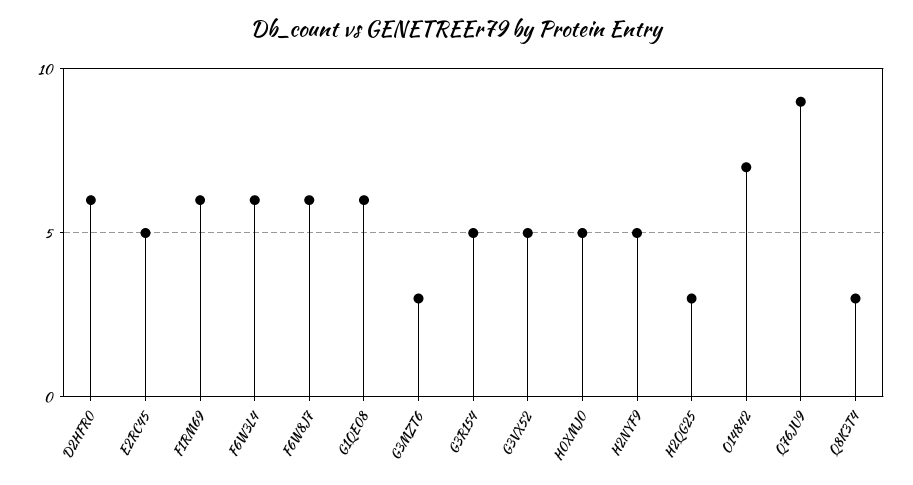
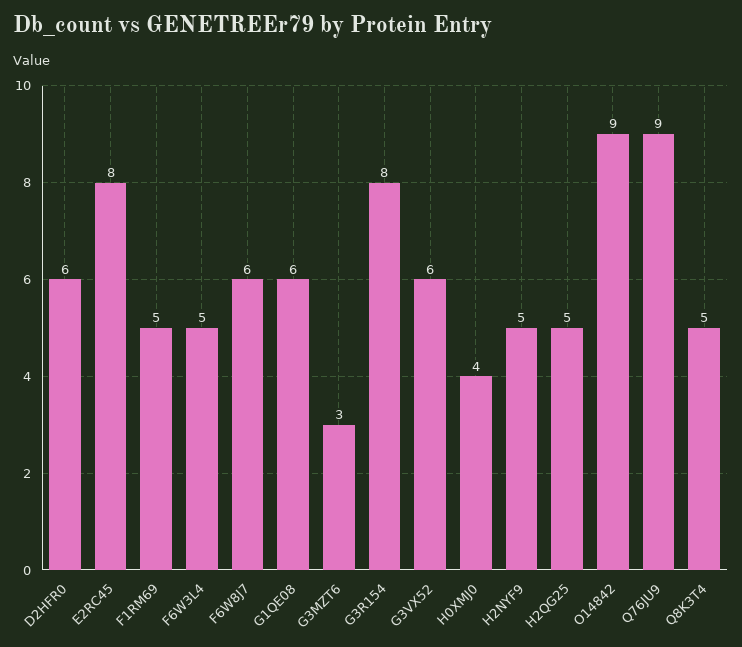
  {
    "D2HFR0": 6,
-   "E2RC45": 5,
+   "E2RC45": 8,
-   "F1RM69": 6,
+   "F1RM69": 5,
-   "F6W3L4": 6,
+   "F6W3L4": 5,
    "F6W8J7": 6,
    "G1QE08": 6,
    "G3MZT6": 3,
-   "G3R154": 5,
+   "G3R154": 8,
-   "G3VX52": 5,
+   "G3VX52": 6,
-   "H0XMJ0": 5,
+   "H0XMJ0": 4,
    "H2NYF9": 5,
-   "H2QG25": 3,
+   "H2QG25": 5,
-   "O14842": 7,
+   "O14842": 9,
    "Q76JU9": 9,
-   "Q8K3T4": 3
+   "Q8K3T4": 5
  }

